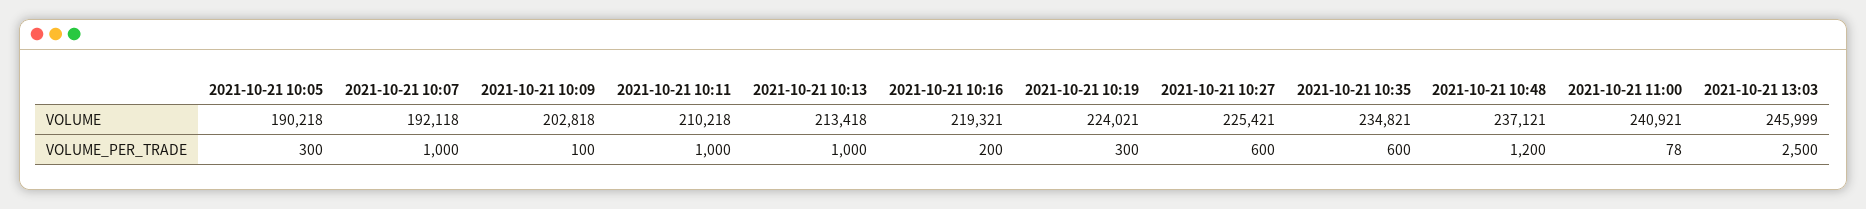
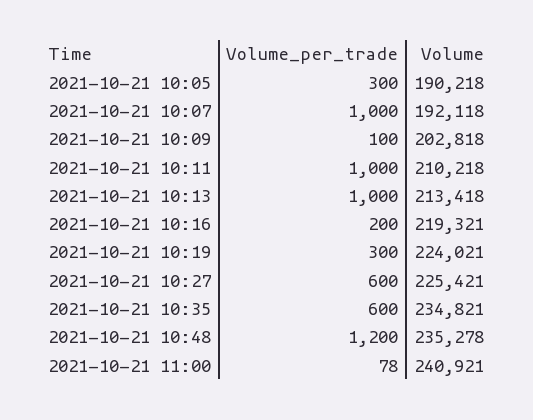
  {
    "2021-10-21 10:05": {
      "VOLUME": 190218,
      "VOLUME_PER_TRADE": 300
    },
    "2021-10-21 10:07": {
      "VOLUME": 192118,
      "VOLUME_PER_TRADE": 1000
    },
    "2021-10-21 10:09": {
      "VOLUME": 202818,
      "VOLUME_PER_TRADE": 100
    },
    "2021-10-21 10:11": {
      "VOLUME": 210218,
      "VOLUME_PER_TRADE": 1000
    },
    "2021-10-21 10:13": {
      "VOLUME": 213418,
      "VOLUME_PER_TRADE": 1000
    },
    "2021-10-21 10:16": {
      "VOLUME": 219321,
      "VOLUME_PER_TRADE": 200
    },
    "2021-10-21 10:19": {
      "VOLUME": 224021,
      "VOLUME_PER_TRADE": 300
    },
    "2021-10-21 10:27": {
      "VOLUME": 225421,
      "VOLUME_PER_TRADE": 600
    },
    "2021-10-21 10:35": {
      "VOLUME": 234821,
      "VOLUME_PER_TRADE": 600
    },
    "2021-10-21 10:48": {
-     "VOLUME": 237121,
+     "VOLUME": 235278,
      "VOLUME_PER_TRADE": 1200
    },
    "2021-10-21 11:00": {
      "VOLUME": 240921,
      "VOLUME_PER_TRADE": 78
-   },
+   }
-   "2021-10-21 13:03": {
-     "VOLUME": 245999,
-     "VOLUME_PER_TRADE": 2500
-   }
  }

